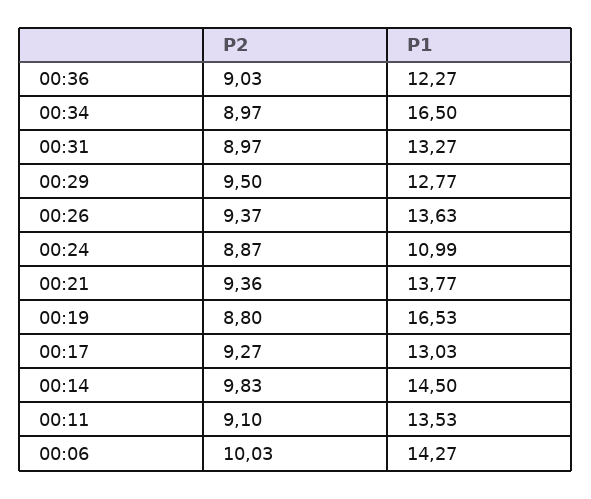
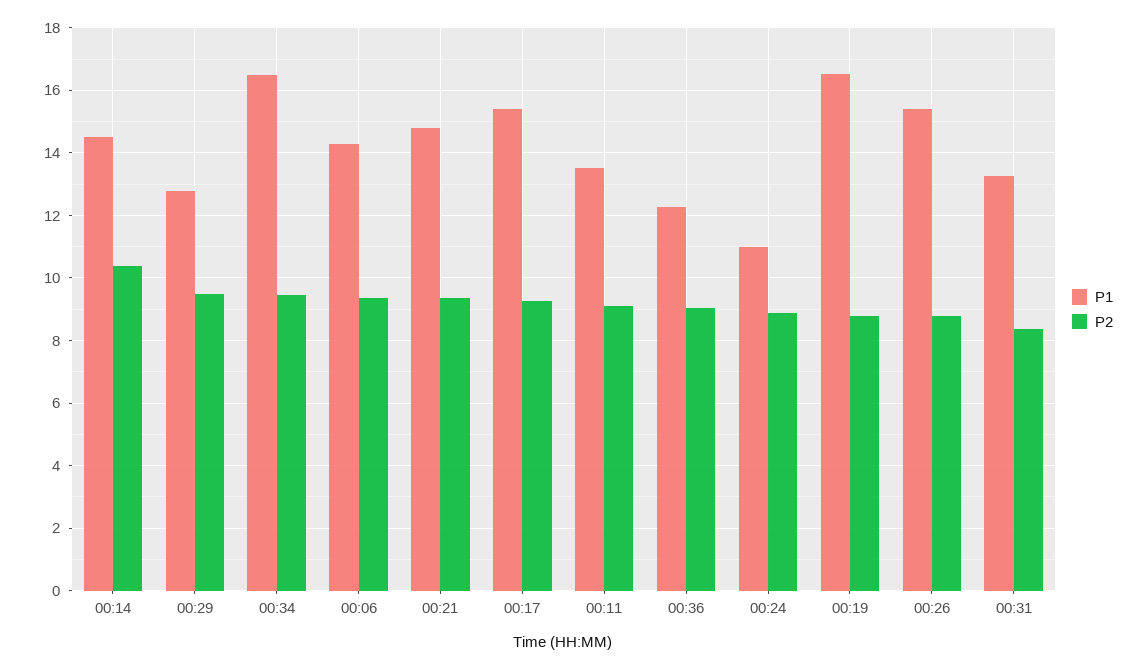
  {
    "P2": {
      "00:36": 9.03,
-     "00:34": 8.97,
+     "00:34": 9.4,
-     "00:31": 8.97,
+     "00:31": 8.4,
      "00:29": 9.5,
-     "00:26": 9.37,
+     "00:26": 8.8,
      "00:24": 8.87,
      "00:21": 9.36,
      "00:19": 8.8,
      "00:17": 9.27,
-     "00:14": 9.83,
+     "00:14": 10.4,
      "00:11": 9.1,
-     "00:06": 10.03
+     "00:06": 9.4
    },
    "P1": {
      "00:36": 12.27,
      "00:34": 16.5,
      "00:31": 13.27,
      "00:29": 12.77,
-     "00:26": 13.63,
+     "00:26": 15.4,
      "00:24": 10.99,
-     "00:21": 13.77,
+     "00:21": 14.8,
      "00:19": 16.53,
-     "00:17": 13.03,
+     "00:17": 15.4,
      "00:14": 14.5,
      "00:11": 13.53,
      "00:06": 14.27
    }
  }

